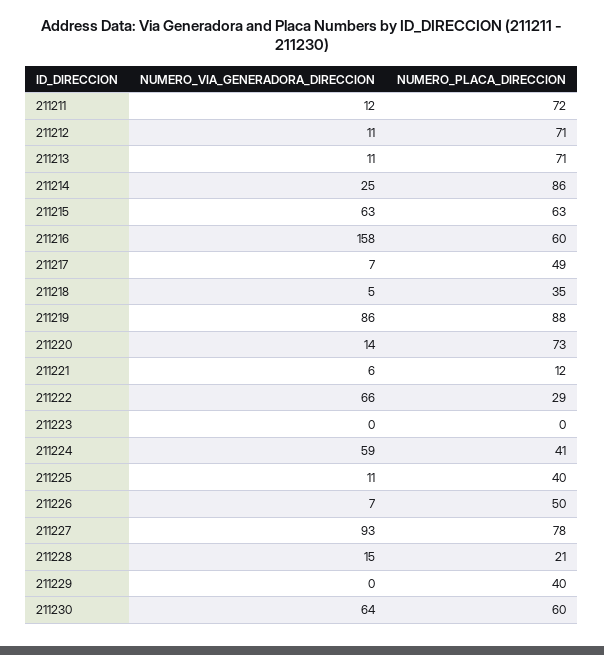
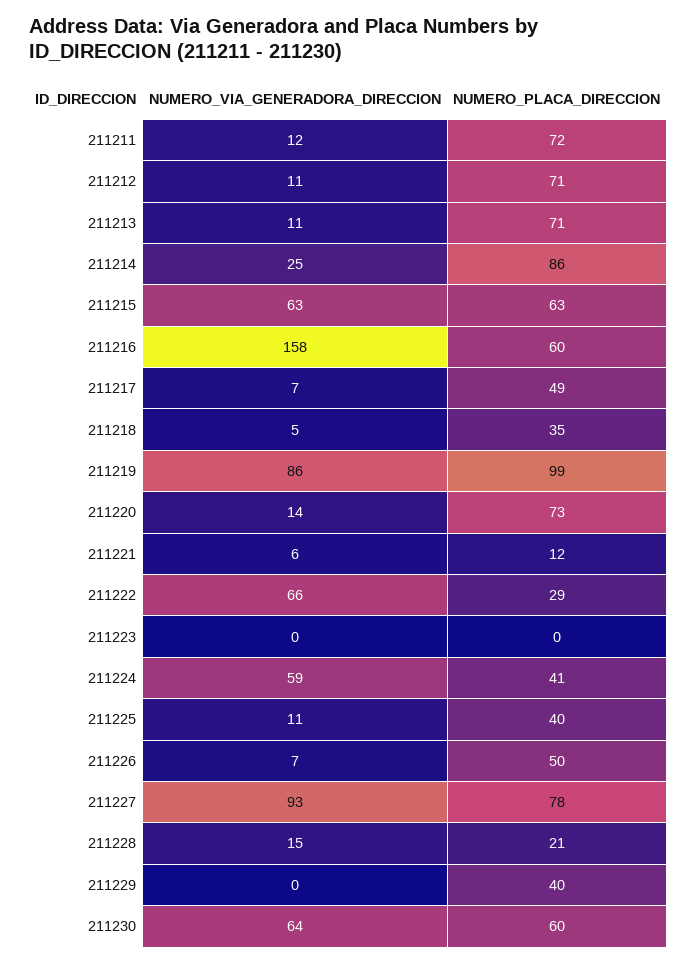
  {
    "NUMERO_VIA_GENERADORA_DIRECCION": {
      "211211": 12,
      "211212": 11,
      "211213": 11,
      "211214": 25,
      "211215": 63,
      "211216": 158,
      "211217": 7,
      "211218": 5,
      "211219": 86,
      "211220": 14,
      "211221": 6,
      "211222": 66,
      "211223": 0,
      "211224": 59,
      "211225": 11,
      "211226": 7,
      "211227": 93,
      "211228": 15,
      "211229": 0,
      "211230": 64
    },
    "NUMERO_PLACA_DIRECCION": {
      "211211": 72,
      "211212": 71,
      "211213": 71,
      "211214": 86,
      "211215": 63,
      "211216": 60,
      "211217": 49,
      "211218": 35,
-     "211219": 88,
+     "211219": 99,
      "211220": 73,
      "211221": 12,
      "211222": 29,
      "211223": 0,
      "211224": 41,
      "211225": 40,
      "211226": 50,
      "211227": 78,
      "211228": 21,
      "211229": 40,
      "211230": 60
    }
  }

